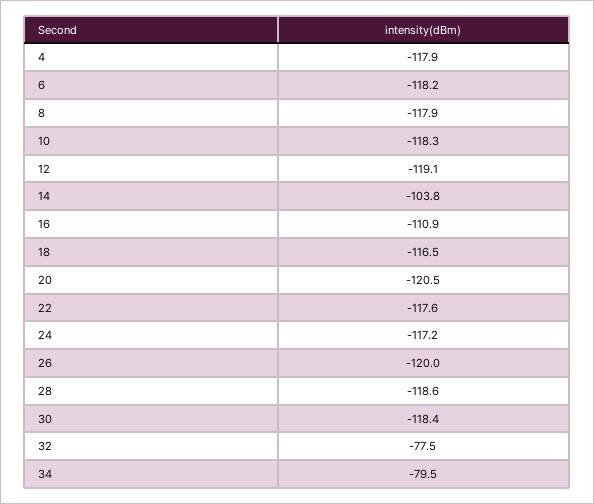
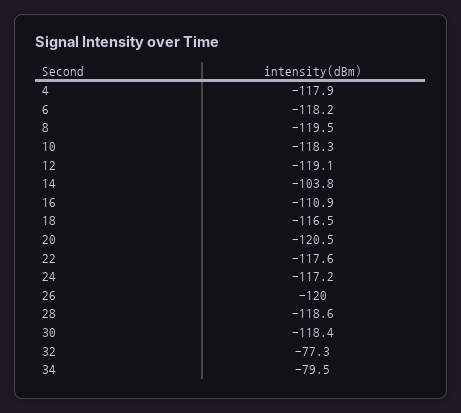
  {
    "4": -117.9,
    "6": -118.2,
-   "8": -117.9,
+   "8": -119.5,
    "10": -118.3,
    "12": -119.1,
    "14": -103.8,
    "16": -110.9,
    "18": -116.5,
    "20": -120.5,
    "22": -117.6,
    "24": -117.2,
    "26": -120,
    "28": -118.6,
    "30": -118.4,
-   "32": -77.5,
+   "32": -77.3,
    "34": -79.5
  }

